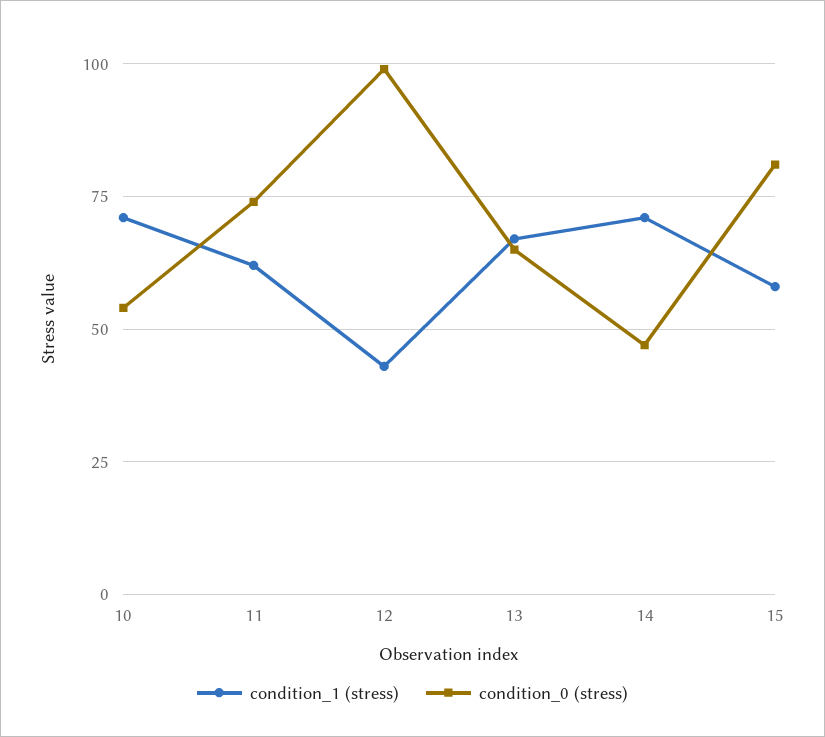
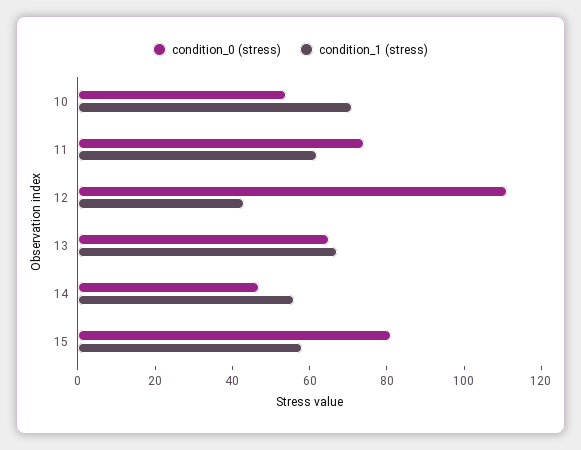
  {
    "condition_1 (stress)": {
      "10": 70,
      "11": 60,
      "12": 45,
      "13": 65,
-     "14": 70,
+     "14": 55,
      "15": 60
    },
    "condition_0 (stress)": {
      "10": 55,
      "11": 75,
-     "12": 100,
+     "12": 110,
      "13": 65,
      "14": 45,
      "15": 80
    }
  }

